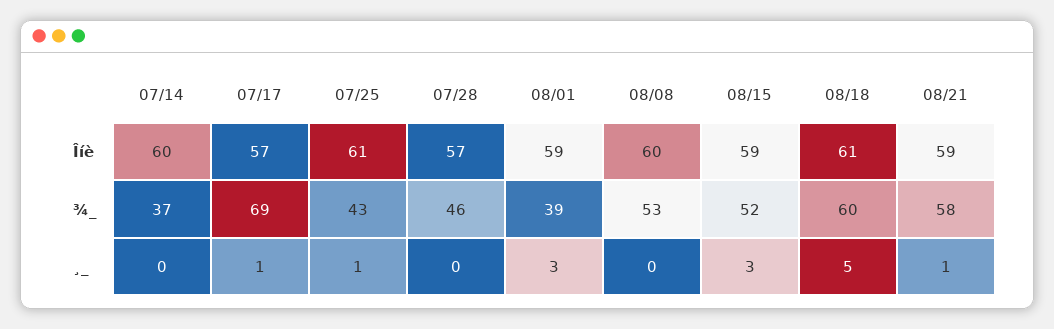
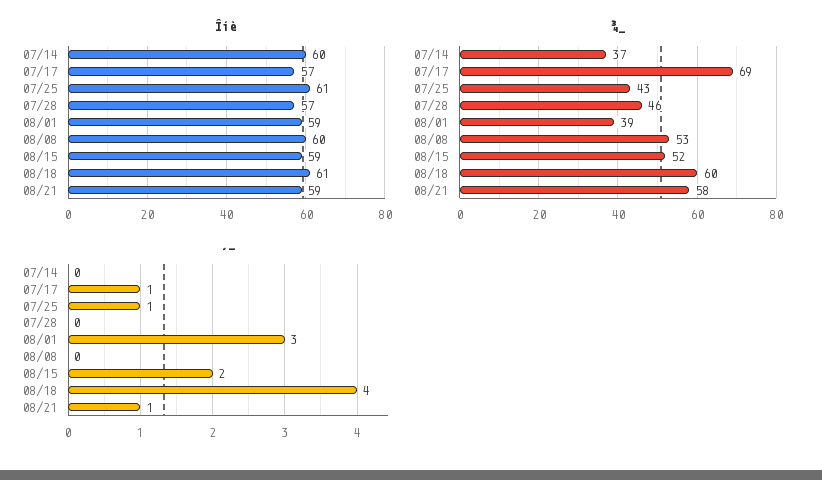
  {
    "Îíè": {
      "07/14": 60,
      "07/17": 57,
      "07/25": 61,
      "07/28": 57,
      "08/01": 59,
      "08/08": 60,
      "08/15": 59,
      "08/18": 61,
      "08/21": 59
    },
    "¾_": {
      "07/14": 37,
      "07/17": 69,
      "07/25": 43,
      "07/28": 46,
      "08/01": 39,
      "08/08": 53,
      "08/15": 52,
      "08/18": 60,
      "08/21": 58
    },
    "¸_": {
      "07/14": 0,
      "07/17": 1,
      "07/25": 1,
      "07/28": 0,
      "08/01": 3,
      "08/08": 0,
-     "08/15": 3,
+     "08/15": 2,
-     "08/18": 5,
+     "08/18": 4,
      "08/21": 1
    }
  }

